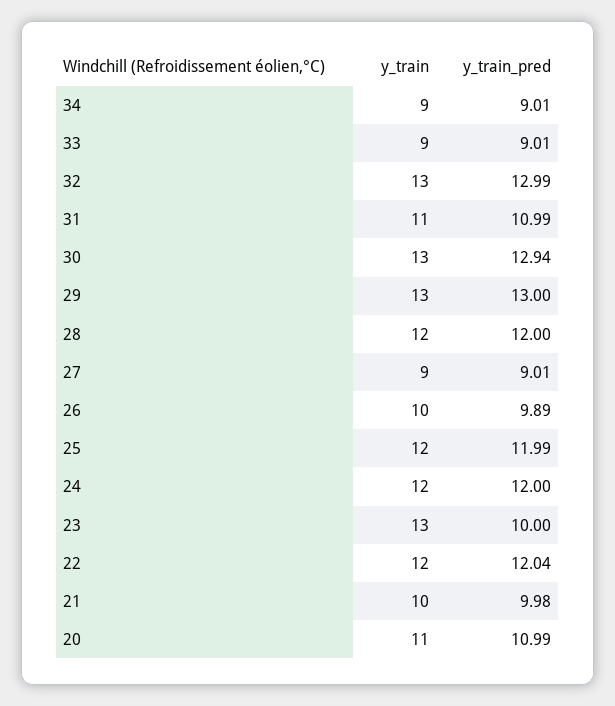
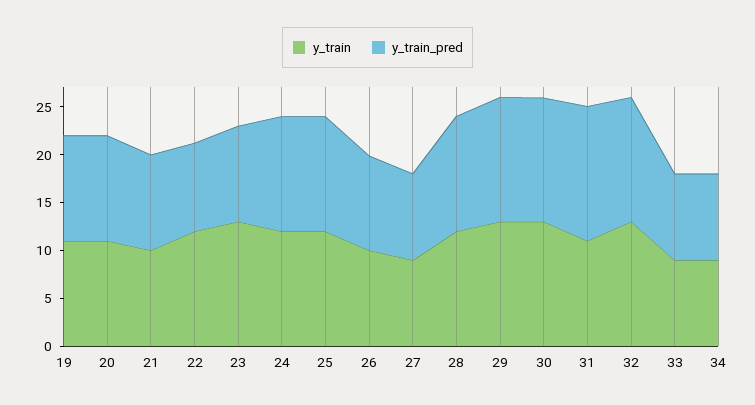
  {
    "y_train": {
      "34": 9,
      "33": 9,
      "32": 13,
      "31": 11,
      "30": 13,
      "29": 13,
      "28": 12,
      "27": 9,
      "26": 10,
      "25": 12,
      "24": 12,
      "23": 13,
      "22": 12,
      "21": 10,
-     "20": 11
+     "20": 11,
+     "19": 11
    },
    "y_train_pred": {
      "34": 9.01,
      "33": 9.01,
      "32": 12.99,
-     "31": 10.99,
+     "31": 14,
      "30": 12.94,
      "29": 13,
      "28": 12,
      "27": 9.01,
      "26": 9.89,
      "25": 11.99,
      "24": 12,
      "23": 10,
-     "22": 12.04,
+     "22": 9,
      "21": 9.98,
-     "20": 10.99
+     "20": 10.99,
+     "19": 11
    }
  }

